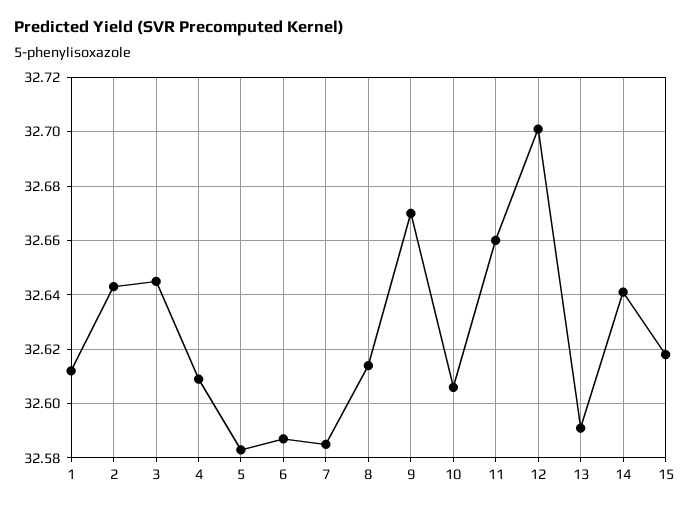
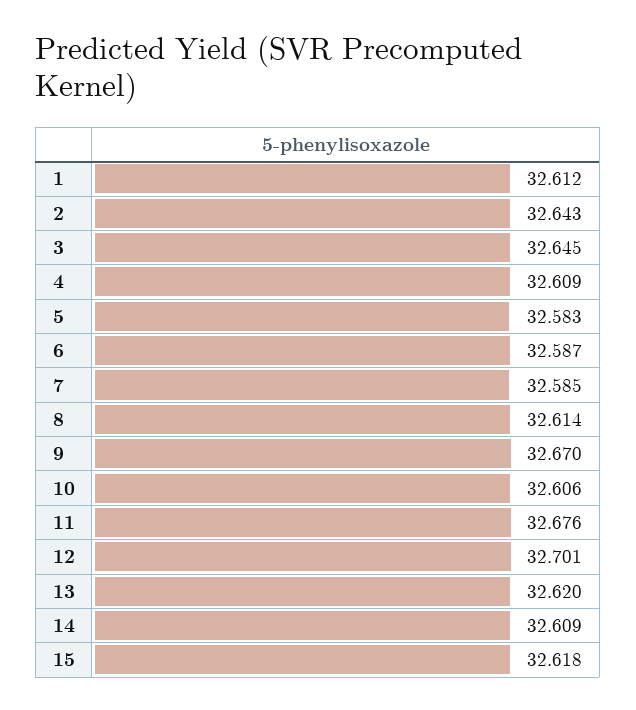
  {
    "1": 32.612,
    "2": 32.643,
    "3": 32.645,
    "4": 32.609,
    "5": 32.583,
    "6": 32.587,
    "7": 32.585,
    "8": 32.614,
    "9": 32.67,
    "10": 32.606,
-   "11": 32.66,
+   "11": 32.676,
    "12": 32.701,
-   "13": 32.59,
+   "13": 32.62,
-   "14": 32.64,
+   "14": 32.609,
    "15": 32.618
  }

